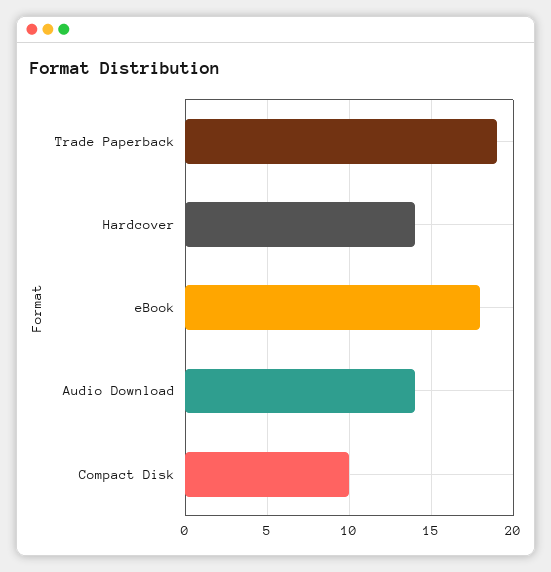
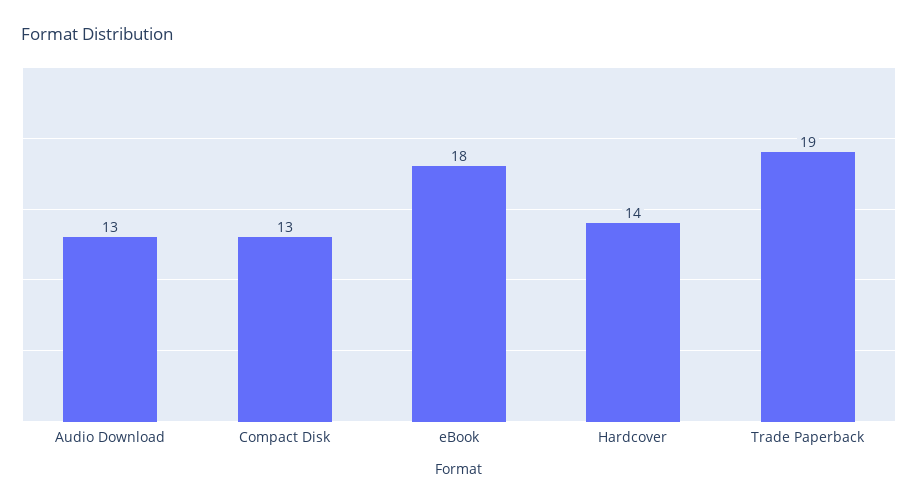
  {
    "Trade Paperback": 19,
    "Hardcover": 14,
    "eBook": 18,
-   "Audio Download": 14,
+   "Audio Download": 13,
-   "Compact Disk": 10
+   "Compact Disk": 13
  }

